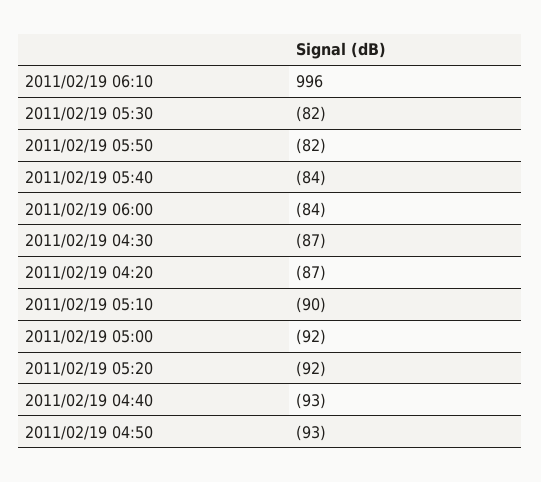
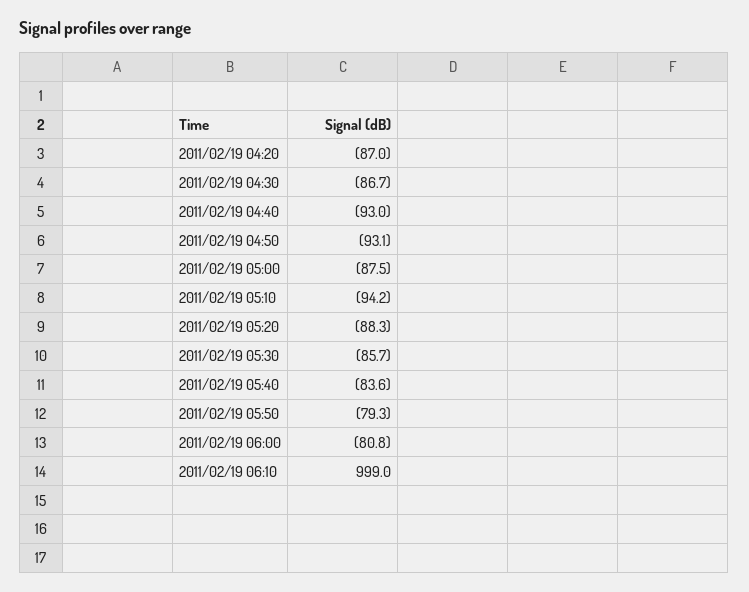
  {
-   "2011/02/19 06:10": 996,
+   "2011/02/19 06:10": 999,
-   "2011/02/19 05:30": -82,
+   "2011/02/19 05:30": -85.7,
-   "2011/02/19 05:50": -82,
+   "2011/02/19 05:50": -79.3,
    "2011/02/19 05:40": -83.6,
-   "2011/02/19 06:00": -84,
+   "2011/02/19 06:00": -80.8,
    "2011/02/19 04:30": -86.7,
    "2011/02/19 04:20": -87,
-   "2011/02/19 05:10": -90,
+   "2011/02/19 05:10": -94.2,
-   "2011/02/19 05:00": -92,
+   "2011/02/19 05:00": -87.5,
-   "2011/02/19 05:20": -92,
+   "2011/02/19 05:20": -88.3,
    "2011/02/19 04:40": -93,
    "2011/02/19 04:50": -93.1
  }

